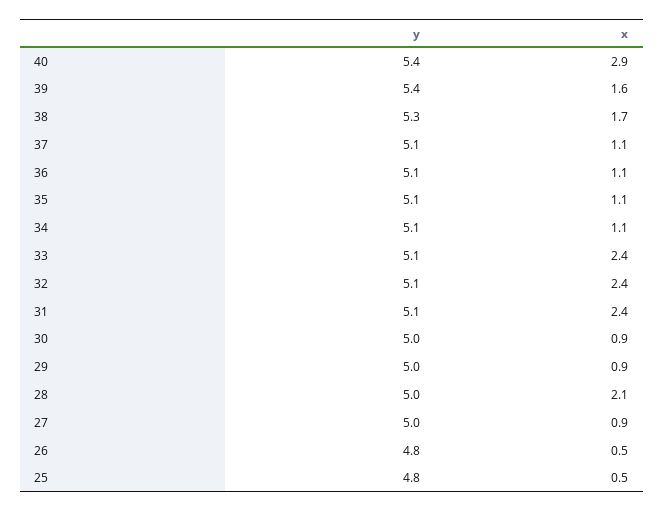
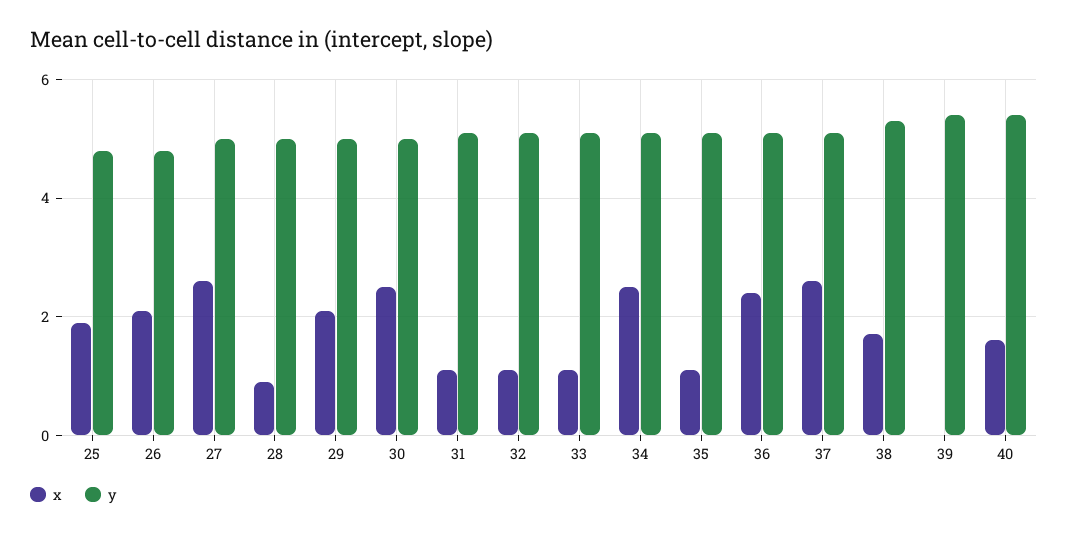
  {
    "y": {
      "40": 5.4,
      "39": 5.4,
      "38": 5.3,
      "37": 5.1,
      "36": 5.1,
      "35": 5.1,
      "34": 5.1,
      "33": 5.1,
      "32": 5.1,
      "31": 5.1,
      "30": 5,
      "29": 5,
      "28": 5,
      "27": 5,
      "26": 4.8,
      "25": 4.8
    },
    "x": {
-     "40": 2.9,
+     "40": 1.5,
-     "39": 1.6,
+     "39": 0,
      "38": 1.7,
-     "37": 1.1,
+     "37": 2.5,
-     "36": 1.1,
+     "36": 2.5,
      "35": 1.1,
-     "34": 1.1,
+     "34": 2.5,
-     "33": 2.4,
+     "33": 1,
-     "32": 2.4,
+     "32": 1,
-     "31": 2.4,
+     "31": 1,
-     "30": 0.9,
+     "30": 2.5,
-     "29": 0.9,
+     "29": 2,
-     "28": 2.1,
+     "28": 1,
-     "27": 0.9,
+     "27": 2.5,
-     "26": 0.5,
+     "26": 2,
-     "25": 0.5
+     "25": 2
    }
  }

